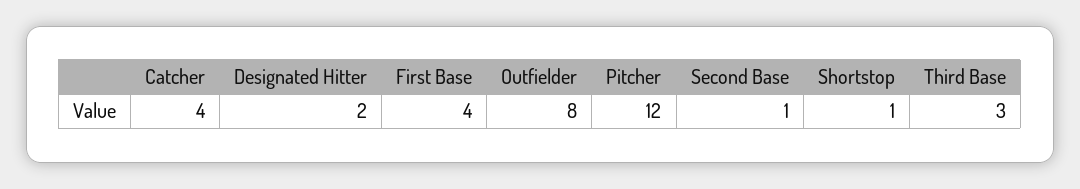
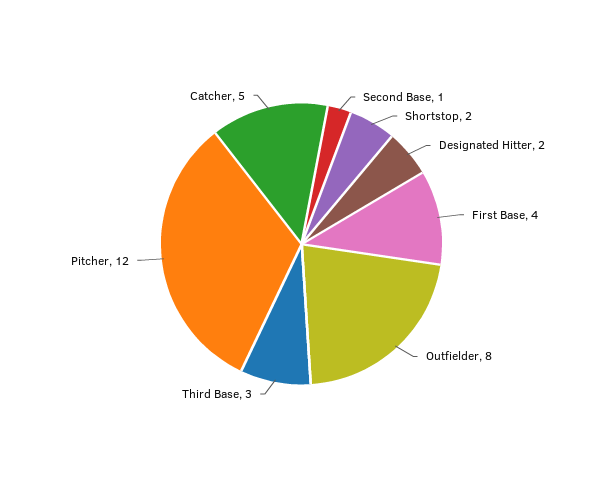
  {
-   "Catcher": 4,
+   "Catcher": 5,
    "Designated Hitter": 2,
    "First Base": 4,
    "Outfielder": 8,
    "Pitcher": 12,
    "Second Base": 1,
-   "Shortstop": 1,
+   "Shortstop": 2,
    "Third Base": 3
  }

